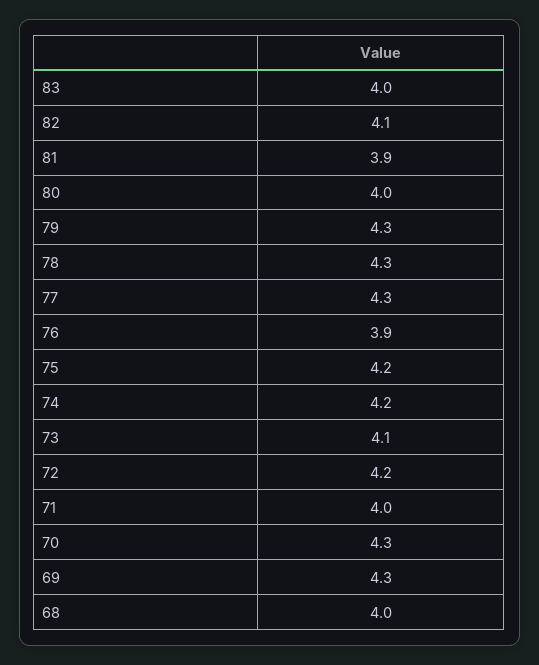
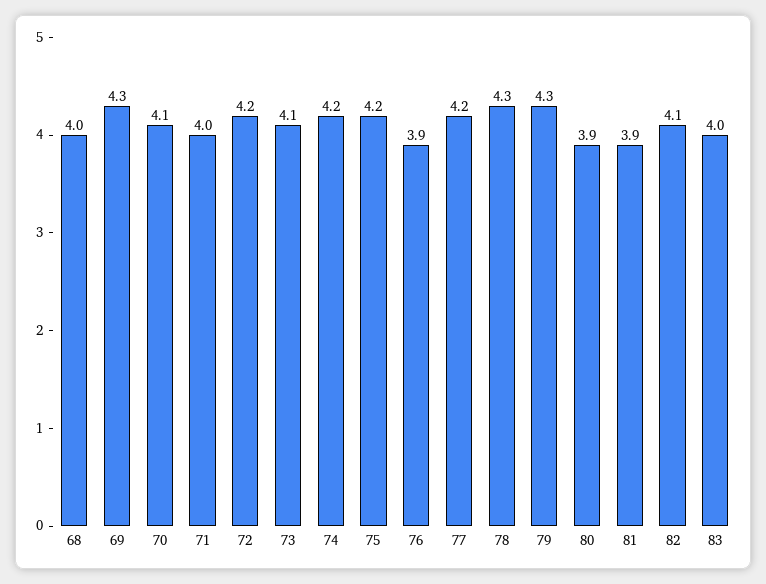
  {
    "83": 4,
    "82": 4.1,
    "81": 3.9,
-   "80": 4,
+   "80": 3.9,
    "79": 4.3,
    "78": 4.3,
-   "77": 4.3,
+   "77": 4.2,
    "76": 3.9,
    "75": 4.2,
    "74": 4.2,
    "73": 4.1,
    "72": 4.2,
    "71": 4,
-   "70": 4.3,
+   "70": 4.1,
    "69": 4.3,
    "68": 4
  }

